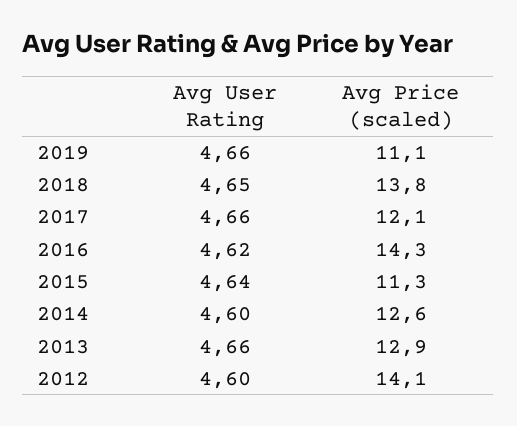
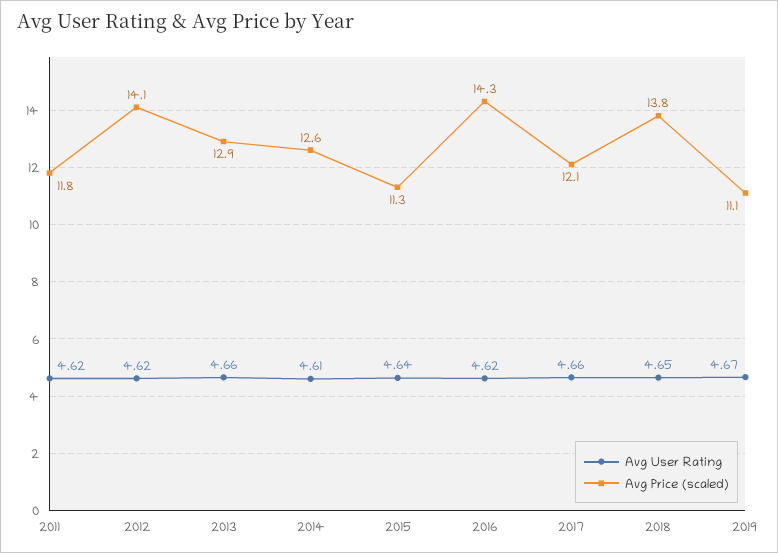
  {
    "Avg User Rating": {
-     "2019": 4.66,
+     "2019": 4.67,
      "2018": 4.65,
      "2017": 4.66,
      "2016": 4.62,
      "2015": 4.64,
-     "2014": 4.6,
+     "2014": 4.61,
      "2013": 4.66,
-     "2012": 4.6
+     "2012": 4.62,
+     "2011": 4.62
    },
    "Avg Price (scaled)": {
      "2019": 11.1,
      "2018": 13.8,
      "2017": 12.1,
      "2016": 14.3,
      "2015": 11.3,
      "2014": 12.6,
      "2013": 12.9,
-     "2012": 14.1
+     "2012": 14.1,
+     "2011": 11.8
    }
  }

